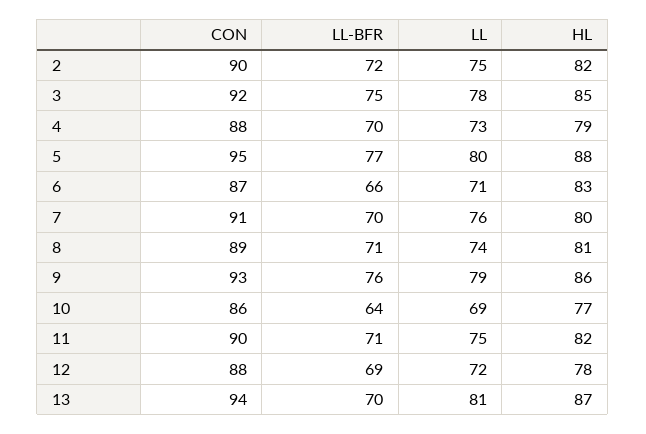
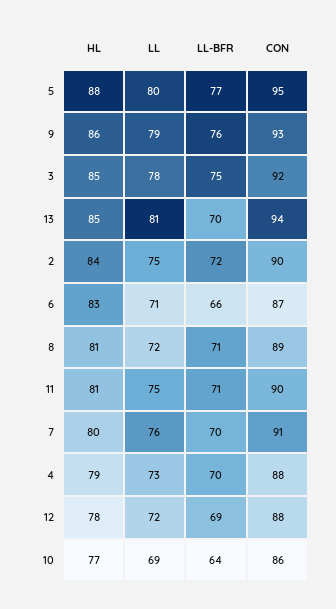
  {
    "CON": {
      "2": 90,
      "3": 92,
      "4": 88,
      "5": 95,
      "6": 87,
      "7": 91,
      "8": 89,
      "9": 93,
      "10": 86,
      "11": 90,
      "12": 88,
      "13": 94
    },
    "LL-BFR": {
      "2": 72,
      "3": 75,
      "4": 70,
      "5": 77,
      "6": 66,
      "7": 70,
      "8": 71,
      "9": 76,
      "10": 64,
      "11": 71,
      "12": 69,
      "13": 70
    },
    "LL": {
      "2": 75,
      "3": 78,
      "4": 73,
      "5": 80,
      "6": 71,
      "7": 76,
-     "8": 74,
+     "8": 72,
      "9": 79,
      "10": 69,
      "11": 75,
      "12": 72,
      "13": 81
    },
    "HL": {
-     "2": 82,
+     "2": 84,
      "3": 85,
      "4": 79,
      "5": 88,
      "6": 83,
      "7": 80,
      "8": 81,
      "9": 86,
      "10": 77,
-     "11": 82,
+     "11": 81,
      "12": 78,
-     "13": 87
+     "13": 85
    }
  }

